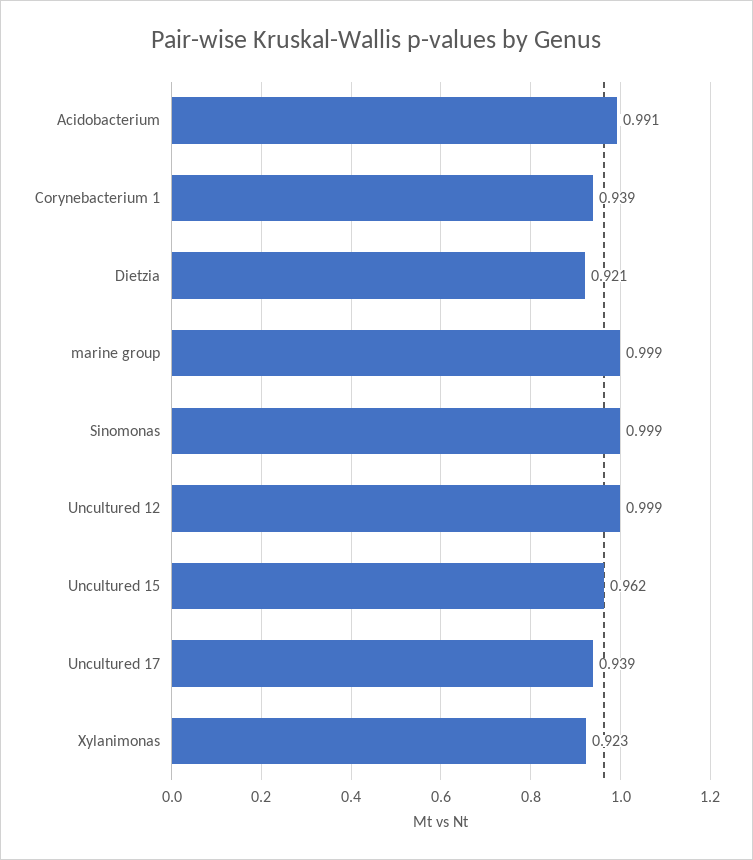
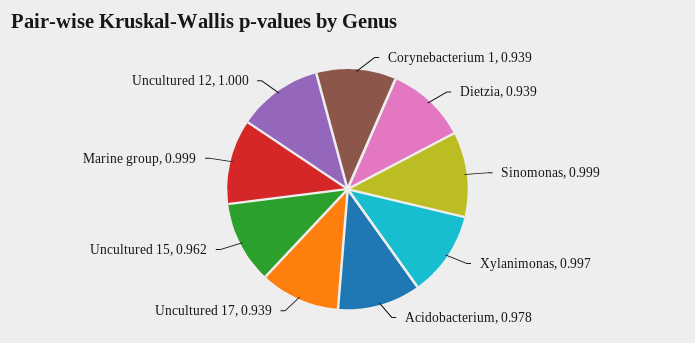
  {
-   "Acidobacterium": 0.991,
+   "Acidobacterium": 0.978,
    "Corynebacterium 1": 0.939,
-   "Dietzia": 0.921,
+   "Dietzia": 0.939,
    "marine group": 0.999,
    "Sinomonas": 0.999,
-   "Uncultured 12": 0.999,
+   "Uncultured 12": 1,
    "Uncultured 15": 0.962,
    "Uncultured 17": 0.939,
-   "Xylanimonas": 0.923
+   "Xylanimonas": 0.997
  }

